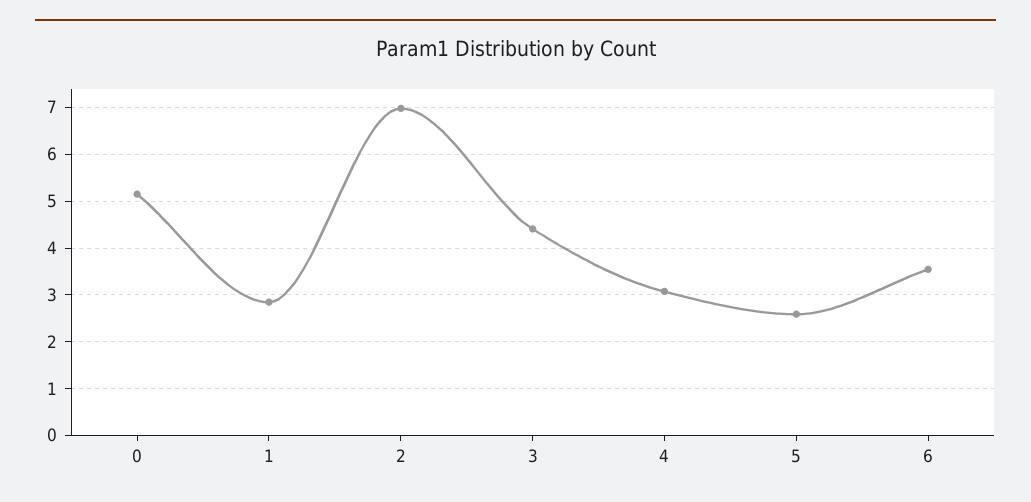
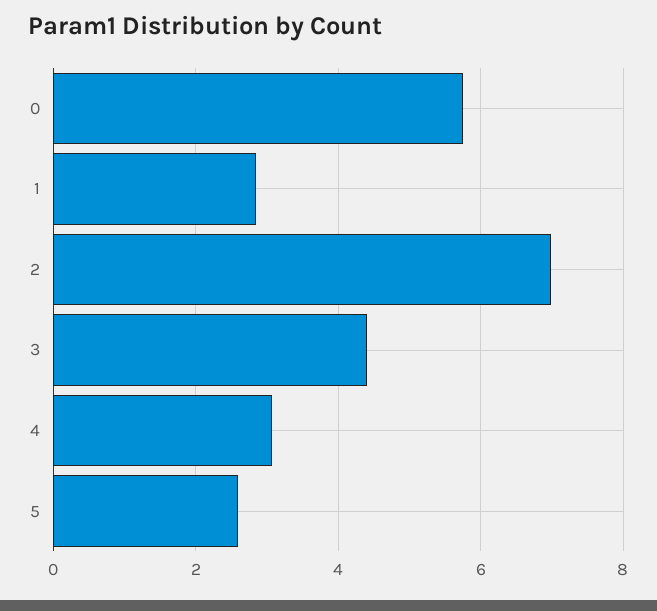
  {
-   "0": 5.2,
+   "0": 5.8,
    "1": 2.8,
    "2": 7,
    "3": 4.4,
    "4": 3,
-   "5": 2.6,
+   "5": 2.6
-   "6": 3.6
  }

